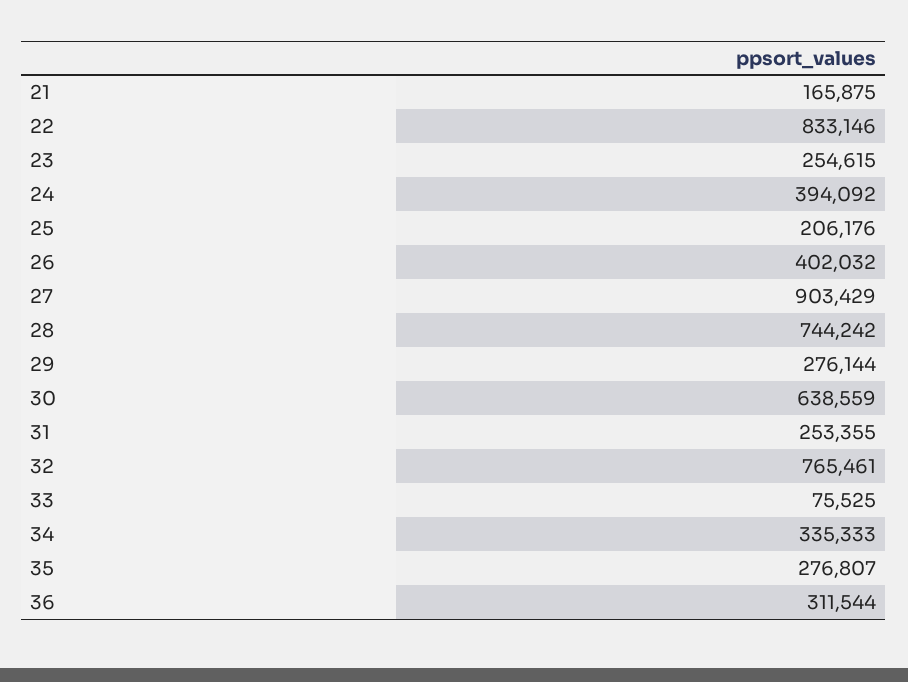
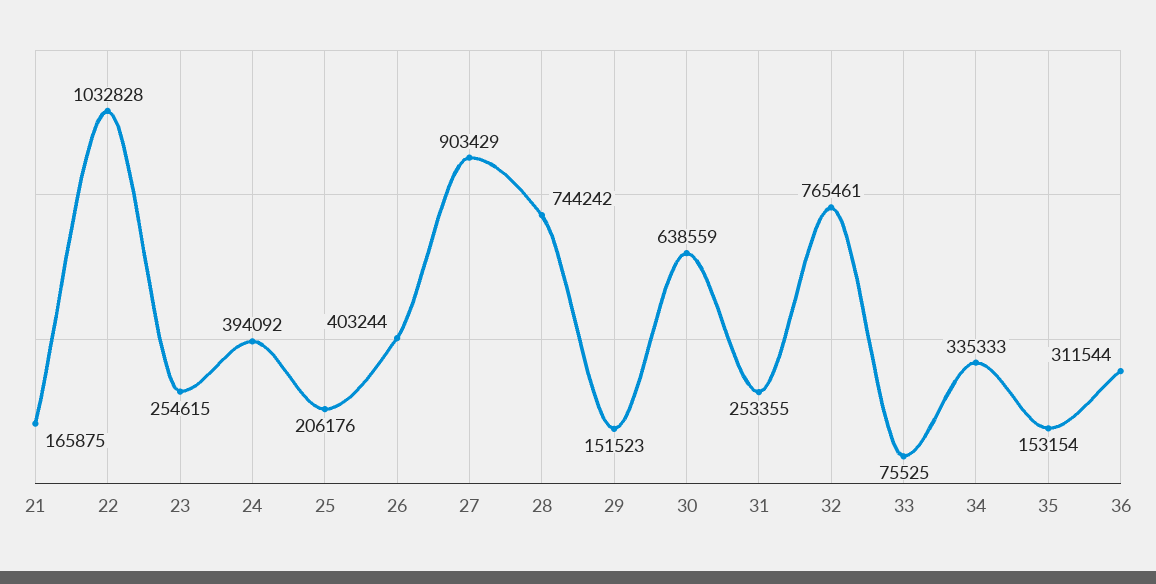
  {
    "21": 165875,
-   "22": 833146,
+   "22": 1032828,
    "23": 254615,
    "24": 394092,
    "25": 206176,
-   "26": 402032,
+   "26": 403244,
    "27": 903429,
    "28": 744242,
-   "29": 276144,
+   "29": 151523,
    "30": 638559,
    "31": 253355,
    "32": 765461,
    "33": 75525,
    "34": 335333,
-   "35": 276807,
+   "35": 153154,
    "36": 311544
  }

